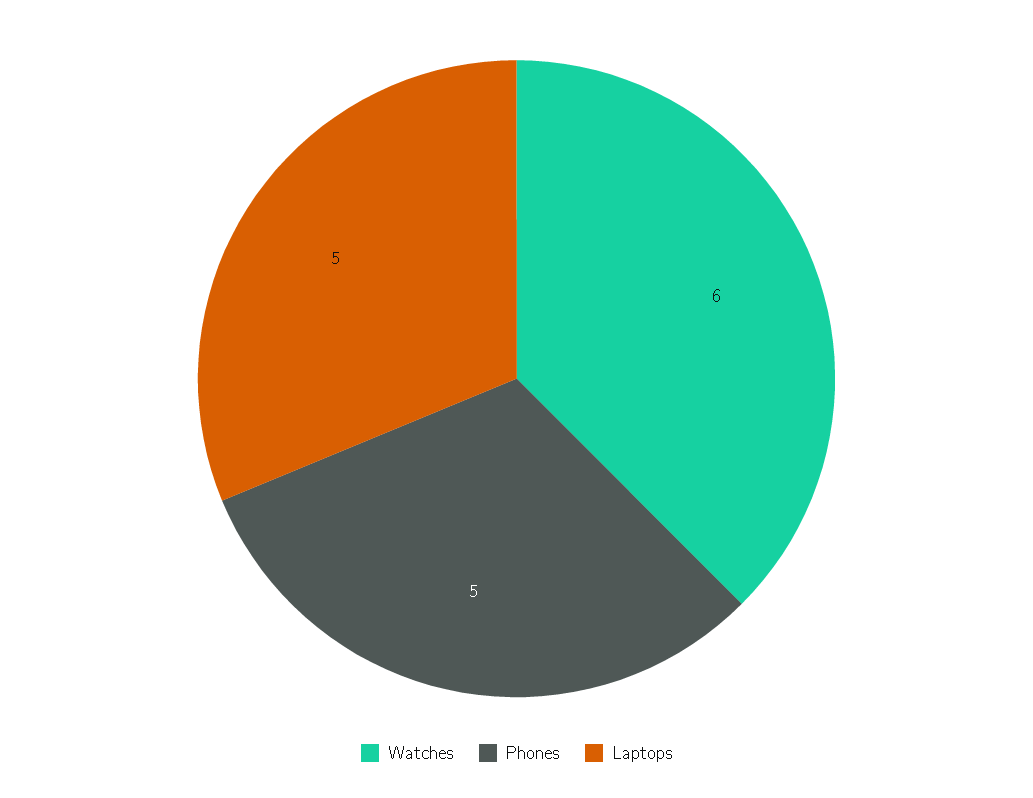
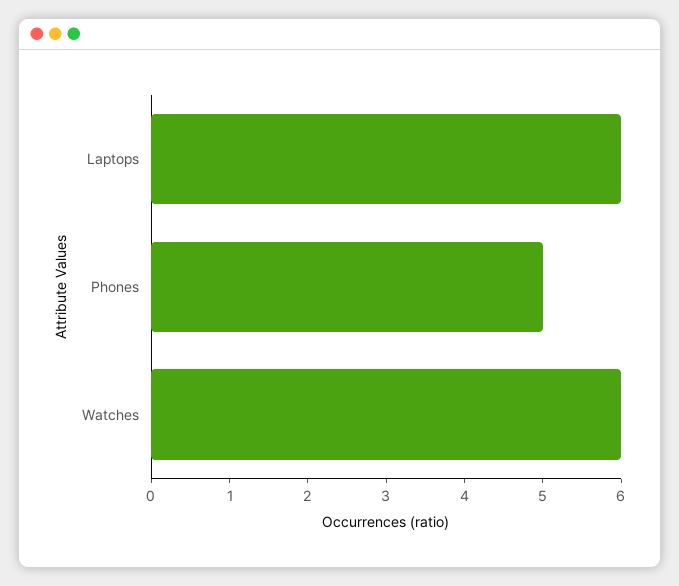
  {
    "Watches": 6,
    "Phones": 5,
-   "Laptops": 5
+   "Laptops": 6
  }

